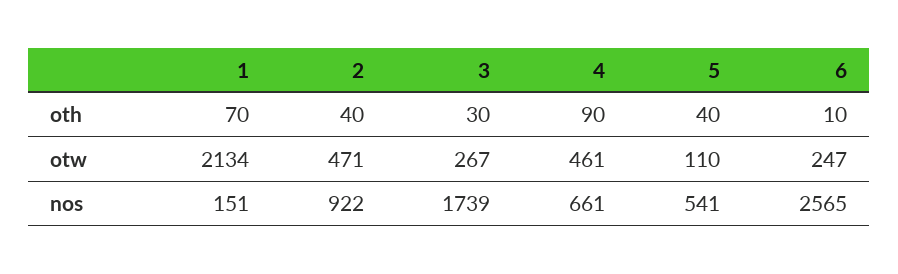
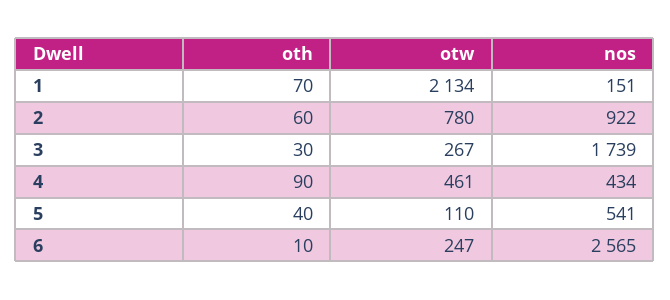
  {
    "1": {
      "oth": 70,
      "otw": 2134,
      "nos": 151
    },
    "2": {
-     "oth": 40,
+     "oth": 60,
-     "otw": 471,
+     "otw": 780,
      "nos": 922
    },
    "3": {
      "oth": 30,
      "otw": 267,
      "nos": 1739
    },
    "4": {
      "oth": 90,
      "otw": 461,
-     "nos": 661
+     "nos": 434
    },
    "5": {
      "oth": 40,
      "otw": 110,
      "nos": 541
    },
    "6": {
      "oth": 10,
      "otw": 247,
      "nos": 2565
    }
  }

